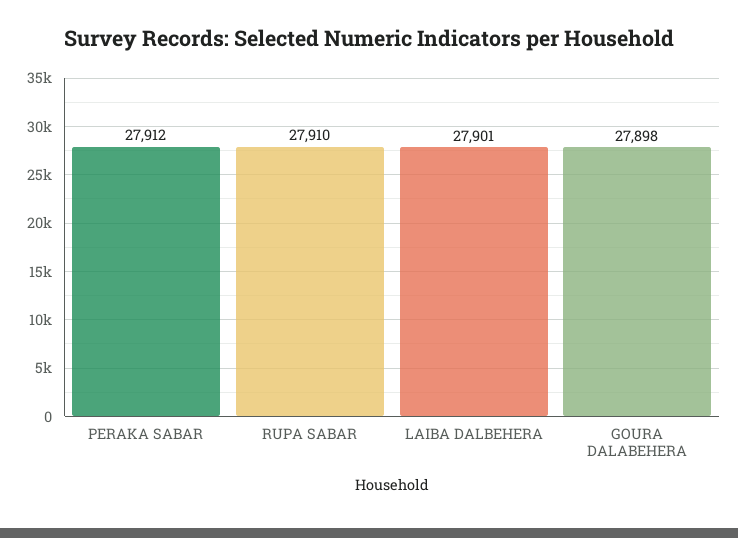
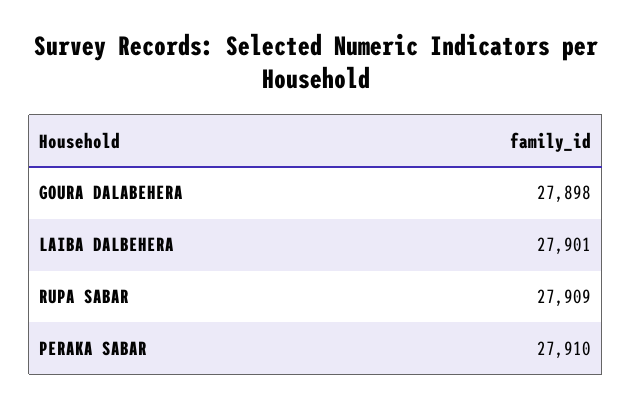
  {
-   "PERAKA SABAR": 27912,
+   "PERAKA SABAR": 27910,
-   "RUPA SABAR": 27910,
+   "RUPA SABAR": 27909,
    "LAIBA DALBEHERA": 27901,
    "GOURA DALABEHERA": 27898
  }

